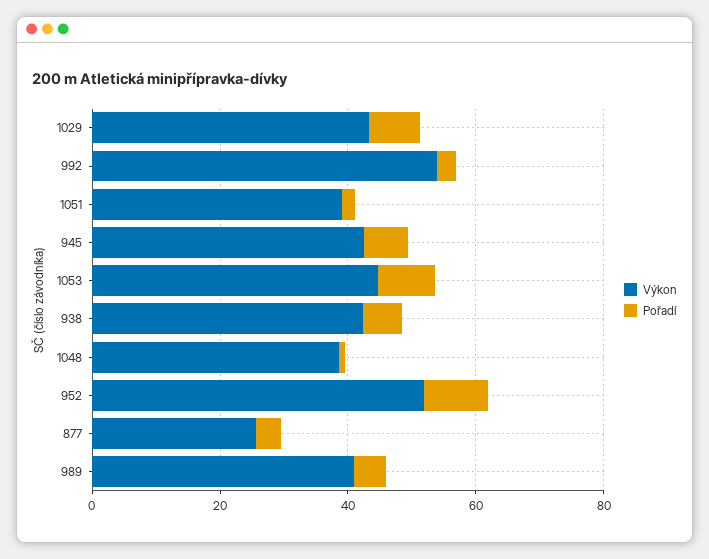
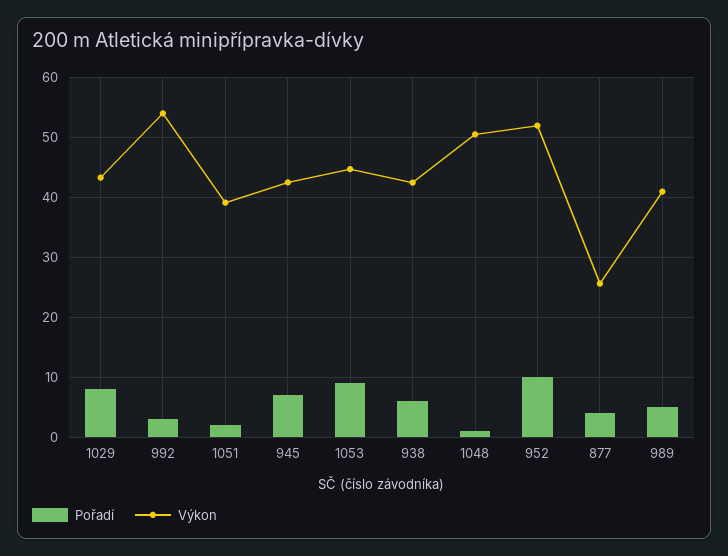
  {
    "Výkon": {
      "1029": 44,
      "992": 54,
      "1051": 40,
      "945": 42,
      "1053": 44,
      "938": 42,
-     "1048": 40,
+     "1048": 50,
      "952": 52,
      "877": 26,
      "989": 40
    },
    "Pořadí": {
      "1029": 8,
      "992": 4,
      "1051": 2,
      "945": 8,
      "1053": 10,
      "938": 6,
      "1048": 2,
      "952": 10,
      "877": 4,
      "989": 6
    }
  }

